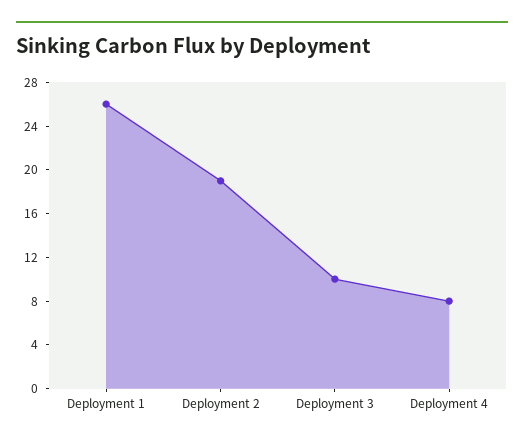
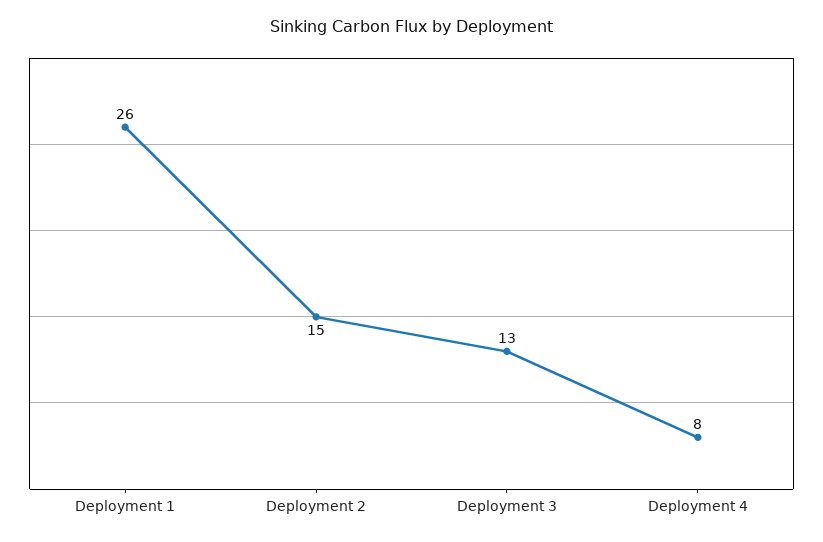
  {
    "Deployment 1": 26,
-   "Deployment 2": 19,
+   "Deployment 2": 15,
-   "Deployment 3": 10,
+   "Deployment 3": 13,
    "Deployment 4": 8
  }

